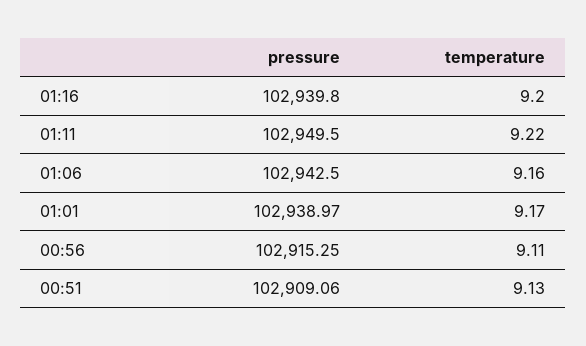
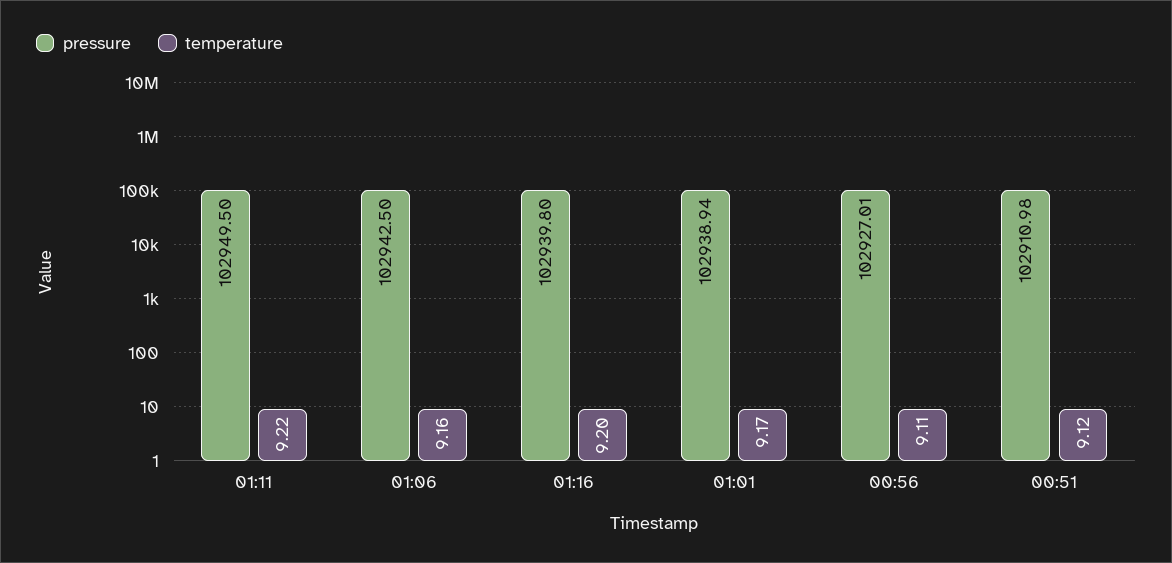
  {
    "pressure": {
      "01:16": 102939.8,
      "01:11": 102949.5,
      "01:06": 102942.5,
-     "01:01": 102938.97,
+     "01:01": 102938.94,
-     "00:56": 102915.25,
+     "00:56": 102927.01,
-     "00:51": 102909.06
+     "00:51": 102910.98
    },
    "temperature": {
      "01:16": 9.2,
      "01:11": 9.22,
      "01:06": 9.16,
      "01:01": 9.17,
      "00:56": 9.11,
-     "00:51": 9.13
+     "00:51": 9.12
    }
  }

